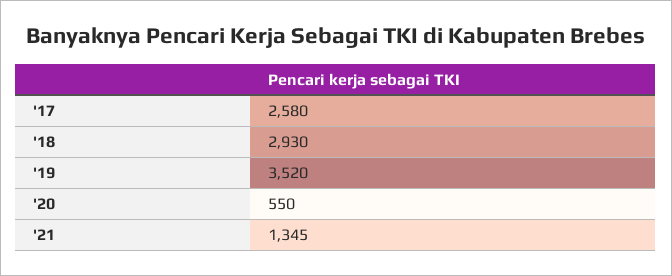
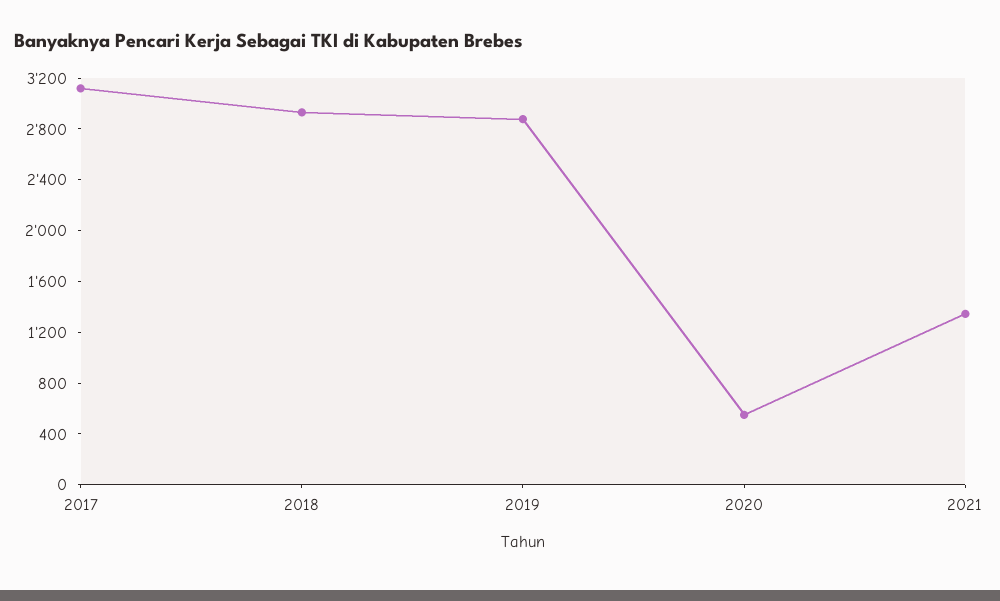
  {
-   "'17": 2580,
+   "'17": 3100,
    "'18": 2930,
-   "'19": 3520,
+   "'19": 2900,
    "'20": 550,
    "'21": 1345
  }

